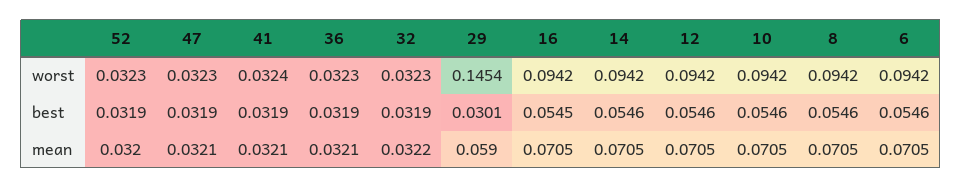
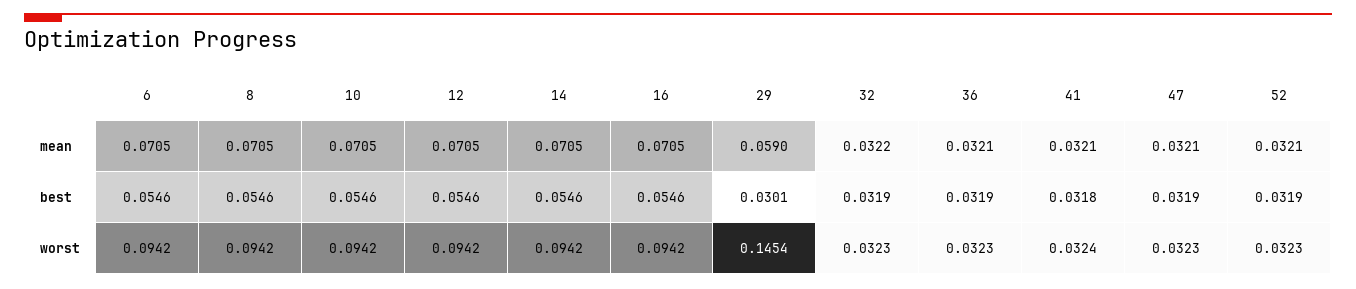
  {
    "52": {
      "worst": 0.0323,
      "best": 0.0319,
-     "mean": 0.032
+     "mean": 0.0321
    },
    "47": {
      "worst": 0.0323,
      "best": 0.0319,
      "mean": 0.0321
    },
    "41": {
      "worst": 0.0324,
-     "best": 0.0319,
+     "best": 0.0318,
      "mean": 0.0321
    },
    "36": {
      "worst": 0.0323,
      "best": 0.0319,
      "mean": 0.0321
    },
    "32": {
      "worst": 0.0323,
      "best": 0.0319,
      "mean": 0.0322
    },
    "29": {
      "worst": 0.1454,
      "best": 0.0301,
      "mean": 0.059
    },
    "16": {
      "worst": 0.0942,
-     "best": 0.0545,
+     "best": 0.0546,
      "mean": 0.0705
    },
    "14": {
      "worst": 0.0942,
      "best": 0.0546,
      "mean": 0.0705
    },
    "12": {
      "worst": 0.0942,
      "best": 0.0546,
      "mean": 0.0705
    },
    "10": {
      "worst": 0.0942,
      "best": 0.0546,
      "mean": 0.0705
    },
    "8": {
      "worst": 0.0942,
      "best": 0.0546,
      "mean": 0.0705
    },
    "6": {
      "worst": 0.0942,
      "best": 0.0546,
      "mean": 0.0705
    }
  }

